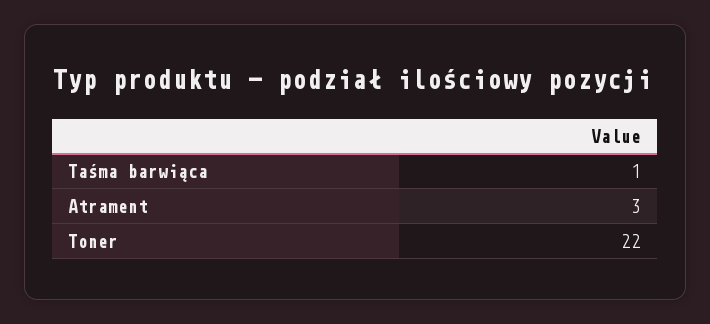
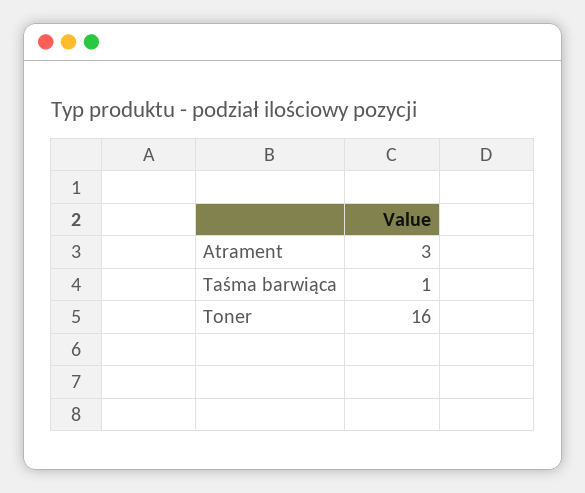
  {
    "Taśma barwiąca": 1,
    "Atrament": 3,
-   "Toner": 22
+   "Toner": 16
  }

